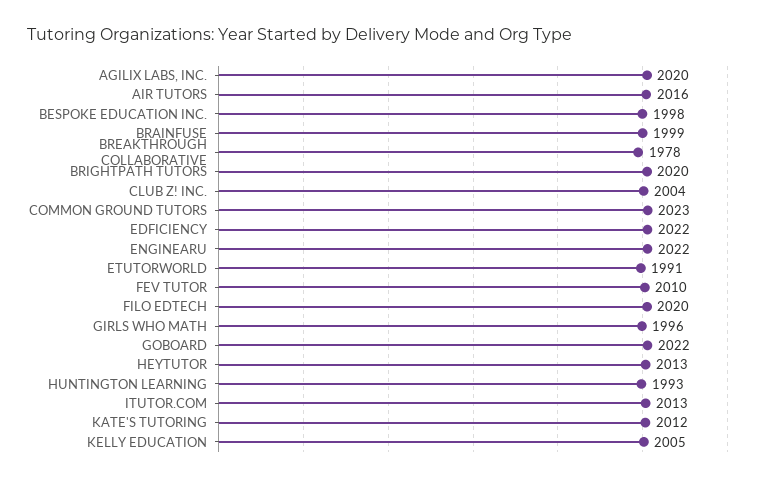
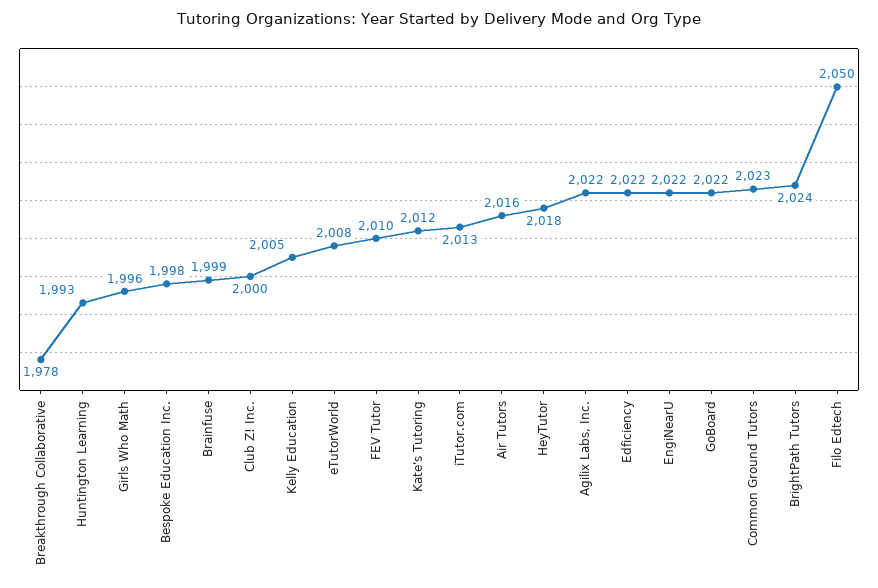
  {
-   "AGILIX LABS, INC.": 2020,
+   "AGILIX LABS, INC.": 2022,
    "AIR TUTORS": 2016,
    "BESPOKE EDUCATION INC.": 1998,
    "BRAINFUSE": 1999,
    "BREAKTHROUGH COLLABORATIVE": 1978,
-   "BRIGHTPATH TUTORS": 2020,
+   "BRIGHTPATH TUTORS": 2024,
-   "CLUB Z! INC.": 2004,
+   "CLUB Z! INC.": 2000,
    "COMMON GROUND TUTORS": 2023,
    "EDFICIENCY": 2022,
    "ENGINEARU": 2022,
-   "ETUTORWORLD": 1991,
+   "ETUTORWORLD": 2008,
    "FEV TUTOR": 2010,
-   "FILO EDTECH": 2020,
+   "FILO EDTECH": 2050,
    "GIRLS WHO MATH": 1996,
    "GOBOARD": 2022,
-   "HEYTUTOR": 2013,
+   "HEYTUTOR": 2018,
    "HUNTINGTON LEARNING": 1993,
    "ITUTOR.COM": 2013,
    "KATE'S TUTORING": 2012,
    "KELLY EDUCATION": 2005
  }

